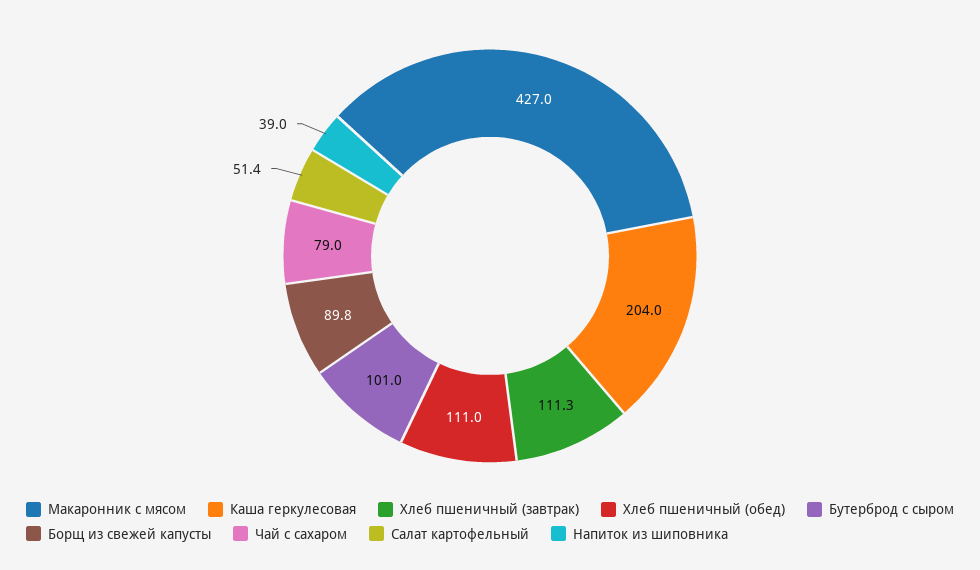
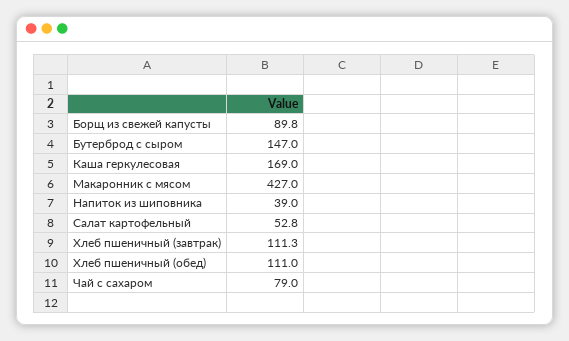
  {
    "Макаронник с мясом": 427,
-   "Каша геркулесовая": 204,
+   "Каша геркулесовая": 169,
    "Хлеб пшеничный (завтрак)": 111.3,
    "Хлеб пшеничный (обед)": 111,
-   "Бутерброд с сыром": 101,
+   "Бутерброд с сыром": 147,
    "Борщ из свежей капусты": 89.8,
    "Чай с сахаром": 79,
-   "Салат картофельный": 51.4,
+   "Салат картофельный": 52.8,
    "Напиток из шиповника": 39
  }

